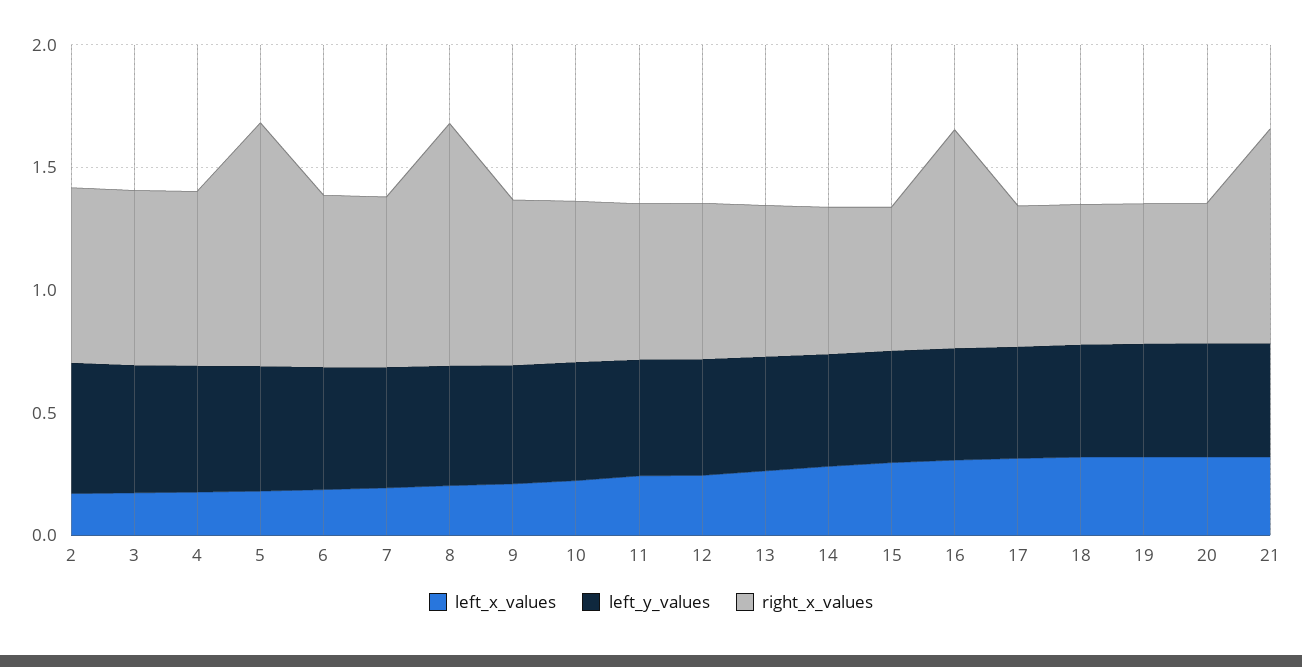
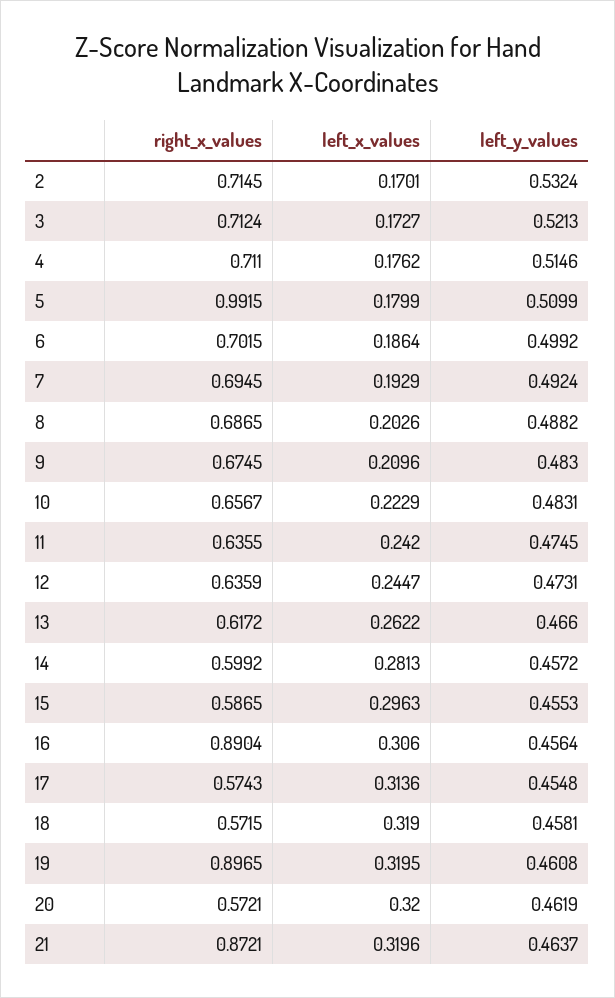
  {
    "left_x_values": {
      "2": 0.1701,
      "3": 0.1727,
      "4": 0.1762,
      "5": 0.1799,
      "6": 0.1864,
      "7": 0.1929,
      "8": 0.2026,
      "9": 0.2096,
      "10": 0.2229,
      "11": 0.242,
      "12": 0.2447,
      "13": 0.2622,
      "14": 0.2813,
      "15": 0.2963,
      "16": 0.306,
      "17": 0.3136,
      "18": 0.319,
      "19": 0.3195,
      "20": 0.32,
      "21": 0.3196
    },
    "left_y_values": {
      "2": 0.5324,
      "3": 0.5213,
      "4": 0.5146,
      "5": 0.5099,
      "6": 0.4992,
      "7": 0.4924,
      "8": 0.4882,
      "9": 0.483,
      "10": 0.4831,
      "11": 0.4745,
      "12": 0.4731,
      "13": 0.466,
      "14": 0.4572,
      "15": 0.4553,
      "16": 0.4564,
      "17": 0.4548,
      "18": 0.4581,
      "19": 0.4608,
      "20": 0.4619,
      "21": 0.4637
    },
    "right_x_values": {
      "2": 0.7145,
      "3": 0.7124,
      "4": 0.711,
      "5": 0.9915,
      "6": 0.7015,
      "7": 0.6945,
-     "8": 1,
+     "8": 0.6865,
      "9": 0.6745,
      "10": 0.6567,
      "11": 0.6355,
      "12": 0.6359,
      "13": 0.6172,
      "14": 0.5992,
      "15": 0.5865,
      "16": 0.8904,
      "17": 0.5743,
      "18": 0.5715,
-     "19": 0.6,
+     "19": 0.8965,
      "20": 0.5721,
      "21": 0.8721
    }
  }

